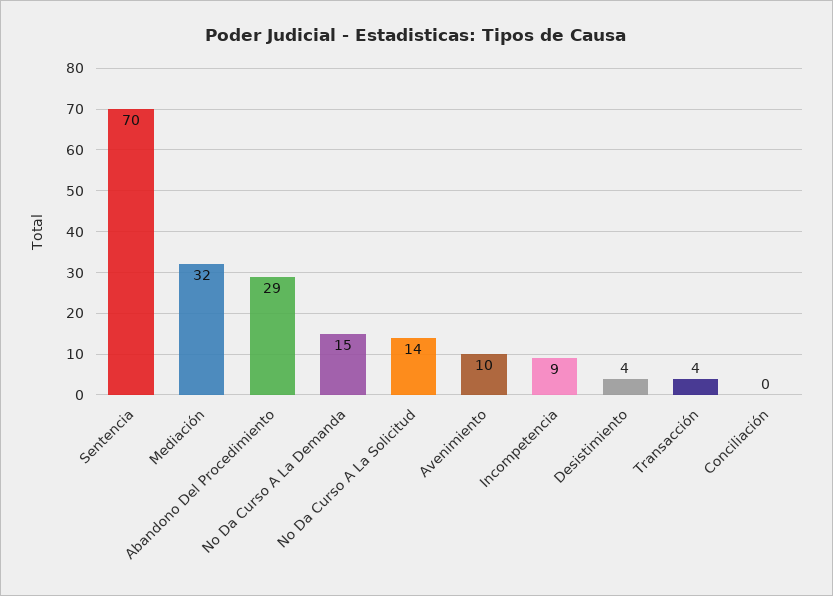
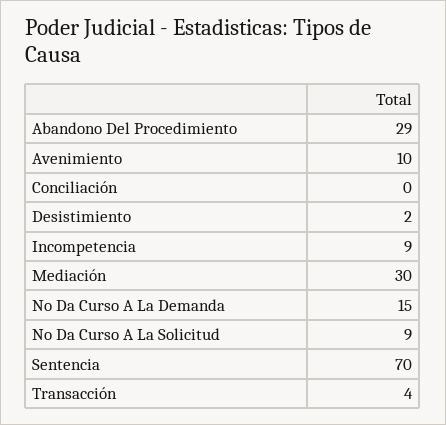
  {
    "Sentencia": 70,
-   "Mediación": 32,
+   "Mediación": 30,
    "Abandono Del Procedimiento": 29,
    "No Da Curso A La Demanda": 15,
-   "No Da Curso A La Solicitud": 14,
+   "No Da Curso A La Solicitud": 9,
    "Avenimiento": 10,
    "Incompetencia": 9,
-   "Desistimiento": 4,
+   "Desistimiento": 2,
    "Transacción": 4,
    "Conciliación": 0
  }

